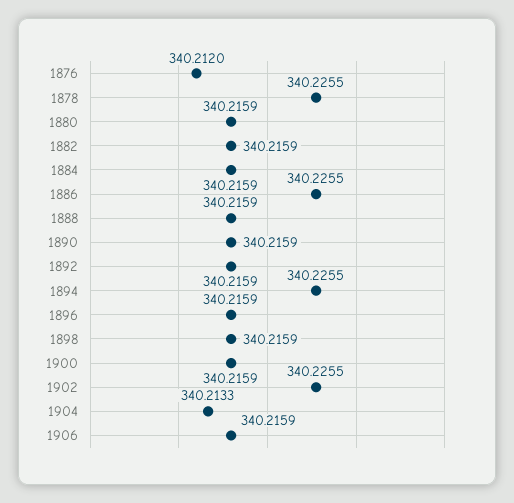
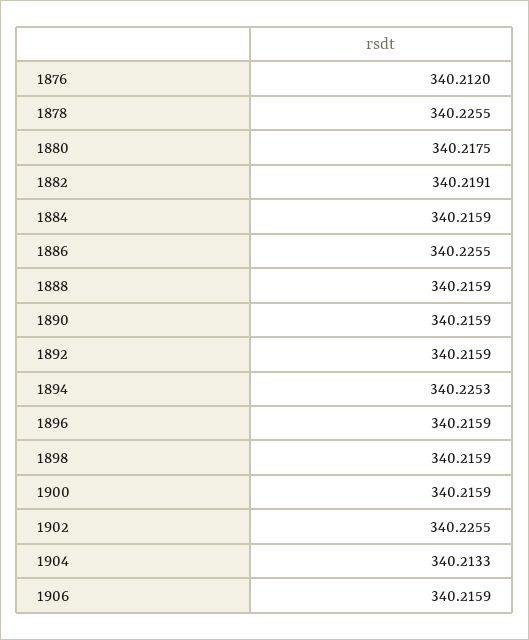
  {
    "1876": 340.212,
    "1878": 340.2255,
-   "1880": 340.2159,
+   "1880": 340.2175,
-   "1882": 340.2159,
+   "1882": 340.2191,
    "1884": 340.2159,
    "1886": 340.2255,
    "1888": 340.2159,
    "1890": 340.2159,
    "1892": 340.2159,
-   "1894": 340.2255,
+   "1894": 340.2253,
    "1896": 340.2159,
    "1898": 340.2159,
    "1900": 340.2159,
    "1902": 340.2255,
    "1904": 340.2133,
    "1906": 340.2159
  }

